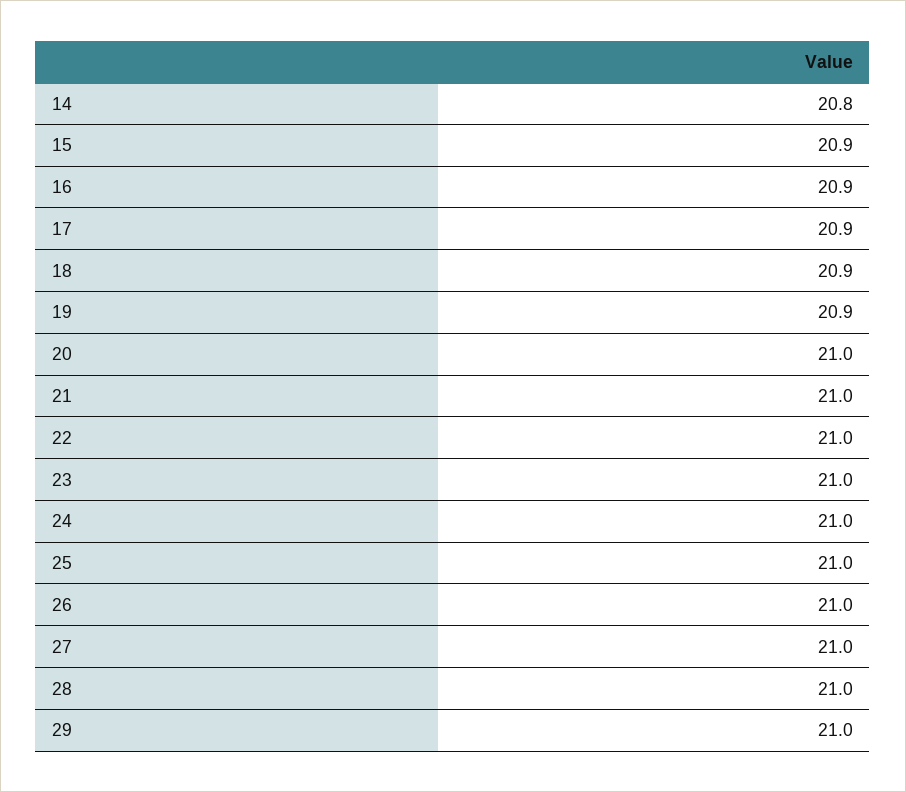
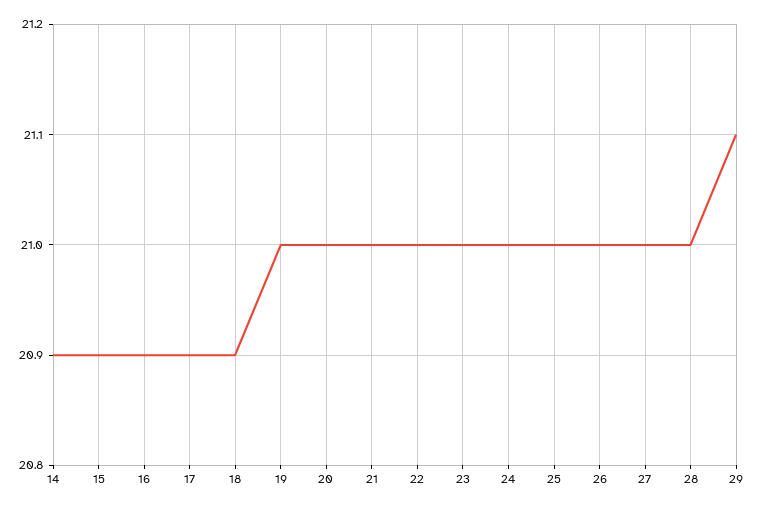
  {
-   "14": 20.8,
+   "14": 20.9,
    "15": 20.9,
    "16": 20.9,
    "17": 20.9,
    "18": 20.9,
-   "19": 20.9,
+   "19": 21,
    "20": 21,
    "21": 21,
    "22": 21,
    "23": 21,
    "24": 21,
    "25": 21,
    "26": 21,
    "27": 21,
    "28": 21,
-   "29": 21
+   "29": 21.1
  }

